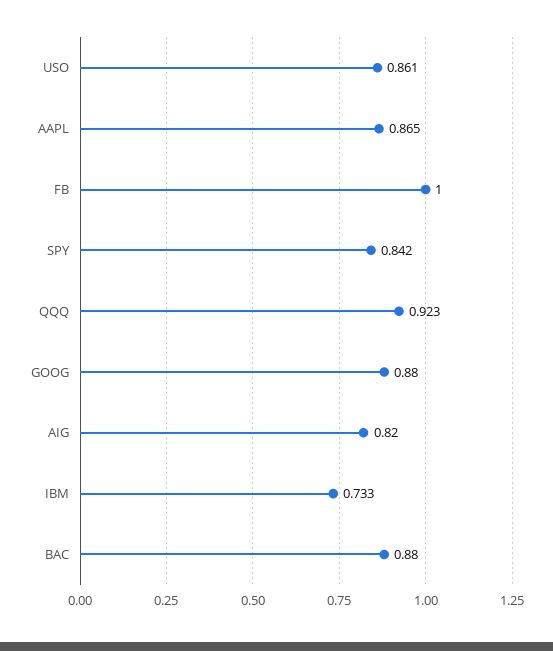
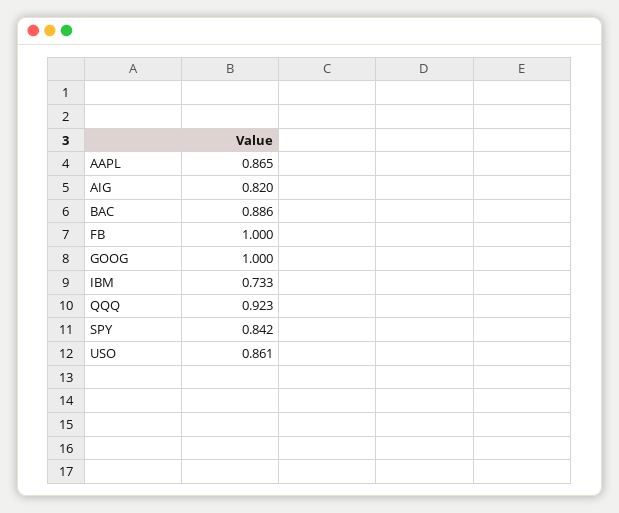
  {
    "USO": 0.861,
    "AAPL": 0.865,
    "FB": 1,
    "SPY": 0.842,
    "QQQ": 0.923,
-   "GOOG": 0.88,
+   "GOOG": 1,
    "AIG": 0.82,
    "IBM": 0.733,
-   "BAC": 0.88
+   "BAC": 0.886
  }

